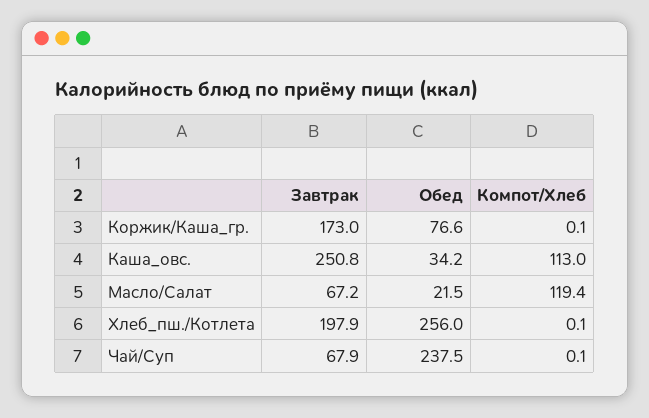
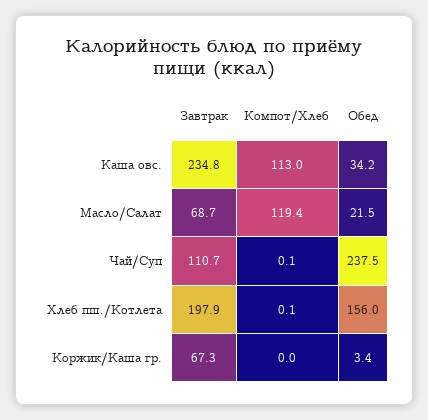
  {
    "Завтрак": {
-     "Коржик/Каша_гр.": 173,
+     "Коржик/Каша_гр.": 67.3,
-     "Каша_овс.": 250.8,
+     "Каша_овс.": 234.8,
-     "Масло/Салат": 67.2,
+     "Масло/Салат": 68.7,
      "Хлеб_пш./Котлета": 197.9,
-     "Чай/Суп": 67.9
+     "Чай/Суп": 110.7
    },
    "Обед": {
-     "Коржик/Каша_гр.": 76.6,
+     "Коржик/Каша_гр.": 3.4,
      "Каша_овс.": 34.2,
      "Масло/Салат": 21.5,
-     "Хлеб_пш./Котлета": 256,
+     "Хлеб_пш./Котлета": 156,
      "Чай/Суп": 237.5
    },
    "Компот/Хлеб": {
-     "Коржик/Каша_гр.": 0.1,
+     "Коржик/Каша_гр.": 0,
      "Каша_овс.": 113,
      "Масло/Салат": 119.4,
      "Хлеб_пш./Котлета": 0.1,
      "Чай/Суп": 0.1
    }
  }

